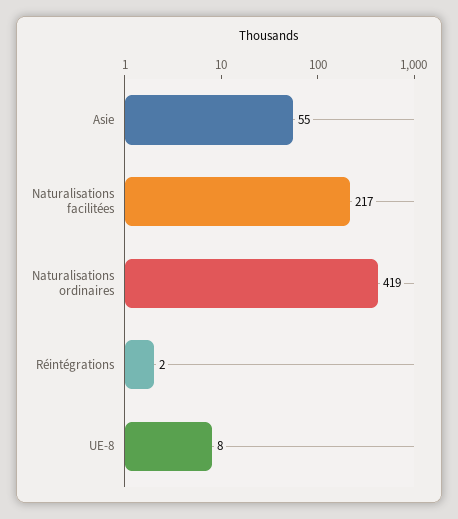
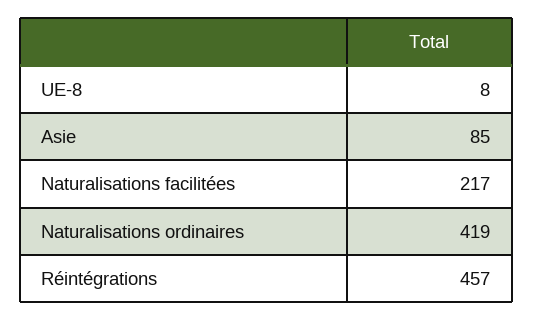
  {
-   "Asie": 55,
+   "Asie": 85,
    "Naturalisations facilitées": 217,
    "Naturalisations ordinaires": 419,
-   "Réintégrations": 2,
+   "Réintégrations": 457,
    "UE-8": 8
  }

